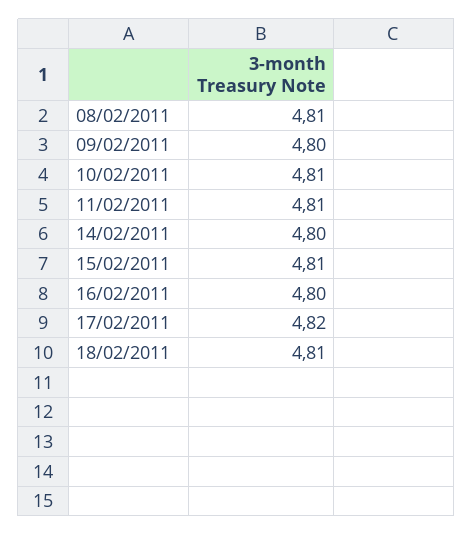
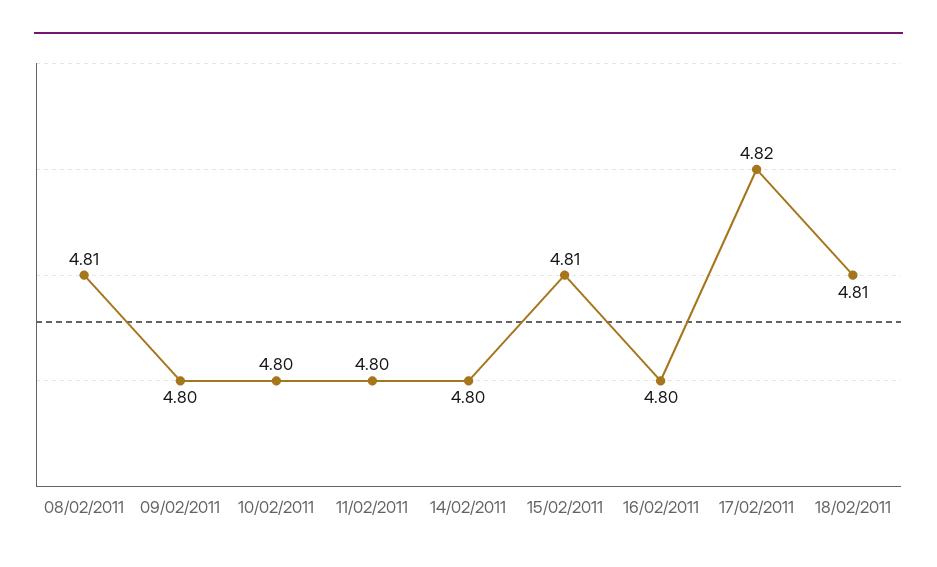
  {
    "08/02/2011": 4.81,
    "09/02/2011": 4.8,
-   "10/02/2011": 4.81,
+   "10/02/2011": 4.8,
-   "11/02/2011": 4.81,
+   "11/02/2011": 4.8,
    "14/02/2011": 4.8,
    "15/02/2011": 4.81,
    "16/02/2011": 4.8,
    "17/02/2011": 4.82,
    "18/02/2011": 4.81
  }

